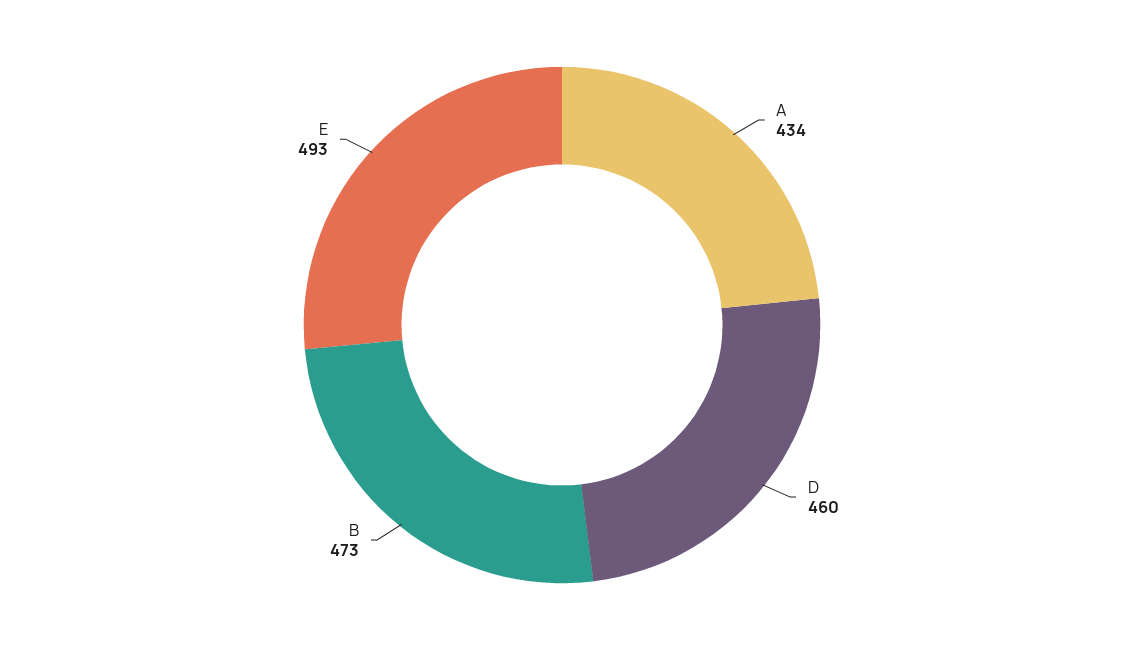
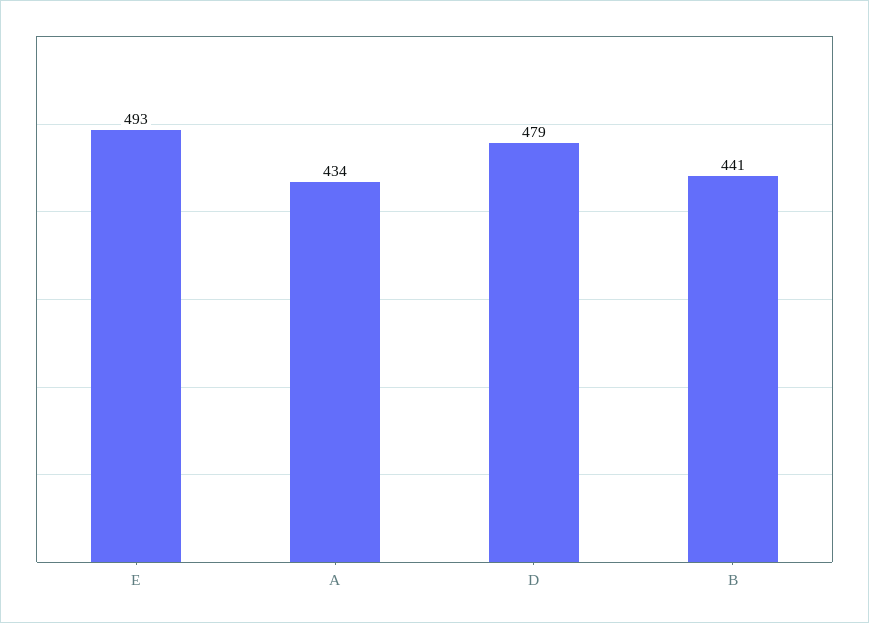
  {
    "A": 434,
-   "D": 460,
+   "D": 479,
-   "B": 473,
+   "B": 441,
    "E": 493
  }

